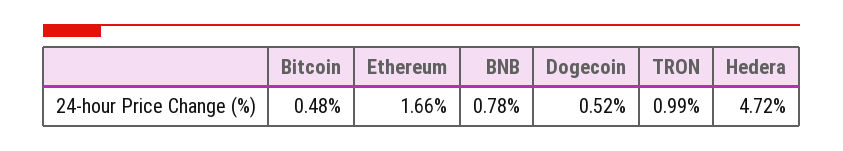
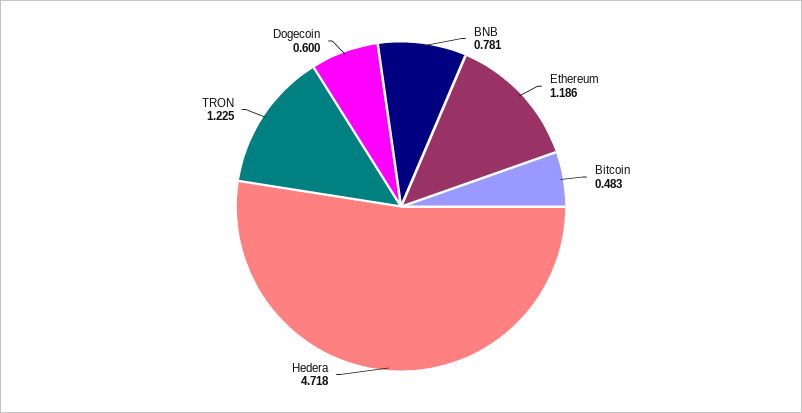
  {
    "Bitcoin": 0.483,
-   "Ethereum": 1.66,
+   "Ethereum": 1.186,
    "BNB": 0.781,
-   "Dogecoin": 0.52,
+   "Dogecoin": 0.6,
-   "TRON": 0.99,
+   "TRON": 1.225,
    "Hedera": 4.718
  }

